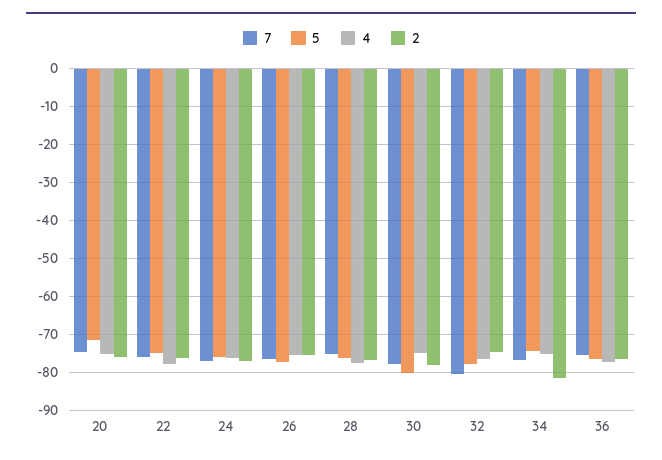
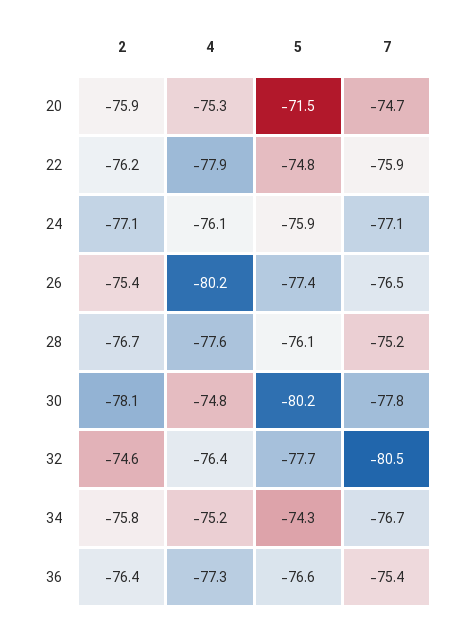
  {
    "7": {
      "20": -74.7,
      "22": -75.9,
      "24": -77.1,
      "26": -76.5,
      "28": -75.2,
      "30": -77.8,
      "32": -80.5,
      "34": -76.7,
      "36": -75.4
    },
    "5": {
      "20": -71.5,
      "22": -74.8,
      "24": -75.9,
      "26": -77.4,
      "28": -76.1,
      "30": -80.2,
      "32": -77.7,
      "34": -74.3,
      "36": -76.6
    },
    "4": {
      "20": -75.3,
      "22": -77.9,
      "24": -76.1,
-     "26": -76,
+     "26": -80.2,
      "28": -77.6,
      "30": -74.8,
      "32": -76.4,
      "34": -75.2,
      "36": -77.3
    },
    "2": {
      "20": -75.9,
      "22": -76.2,
      "24": -77.1,
      "26": -75.4,
      "28": -76.7,
      "30": -78.1,
      "32": -74.6,
-     "34": -82,
+     "34": -75.8,
      "36": -76.4
    }
  }

